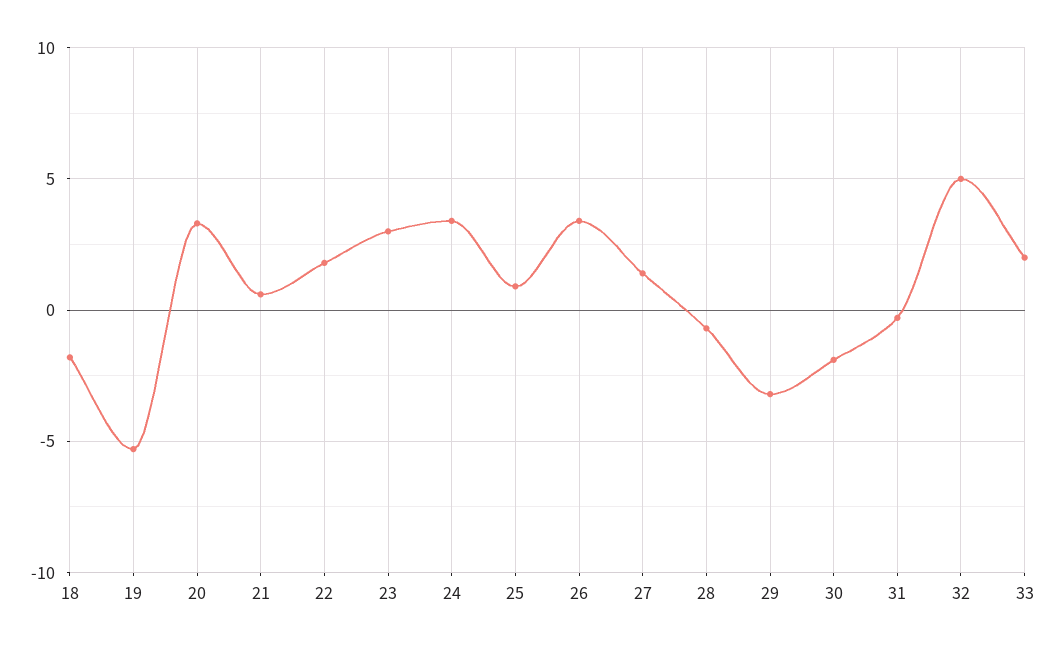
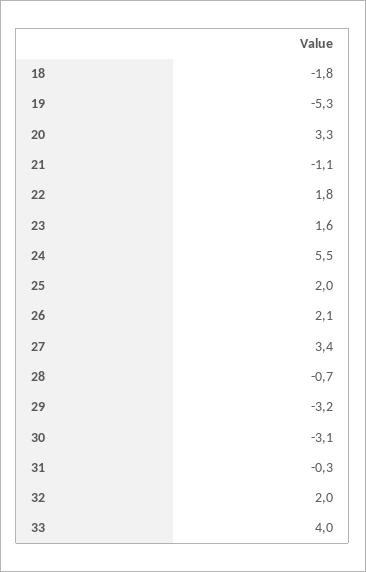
  {
    "18": -1.8,
    "19": -5.3,
    "20": 3.3,
-   "21": 0.5,
+   "21": -1.1,
    "22": 1.8,
-   "23": 3,
+   "23": 1.6,
-   "24": 3.5,
+   "24": 5.5,
-   "25": 1,
+   "25": 2,
-   "26": 3.5,
+   "26": 2.1,
-   "27": 1.5,
+   "27": 3.4,
    "28": -0.7,
    "29": -3.2,
-   "30": -2,
+   "30": -3.1,
    "31": -0.3,
-   "32": 5,
+   "32": 2,
-   "33": 2
+   "33": 4
  }

